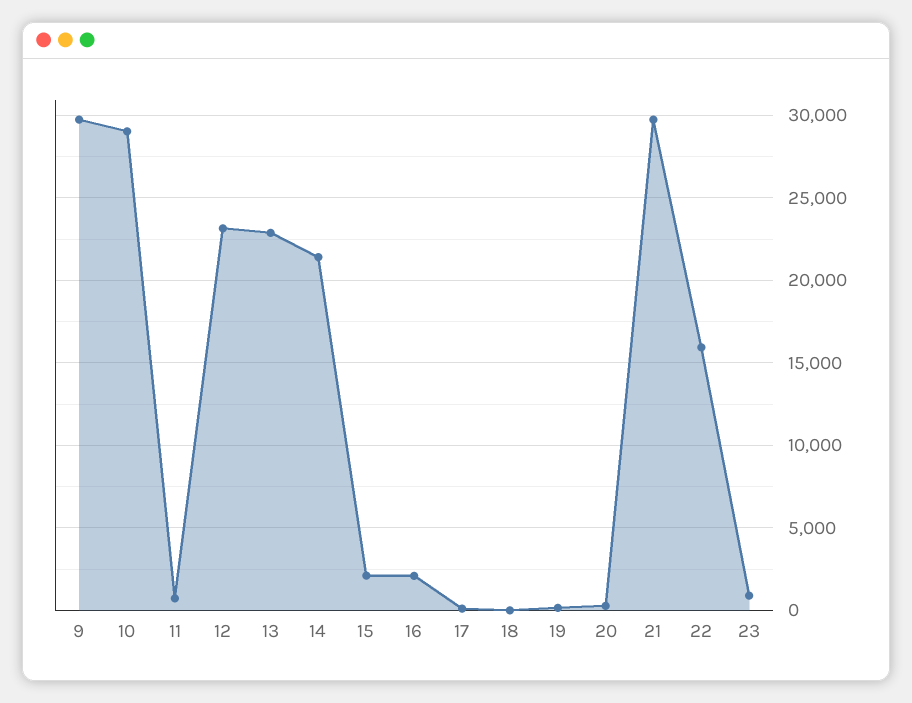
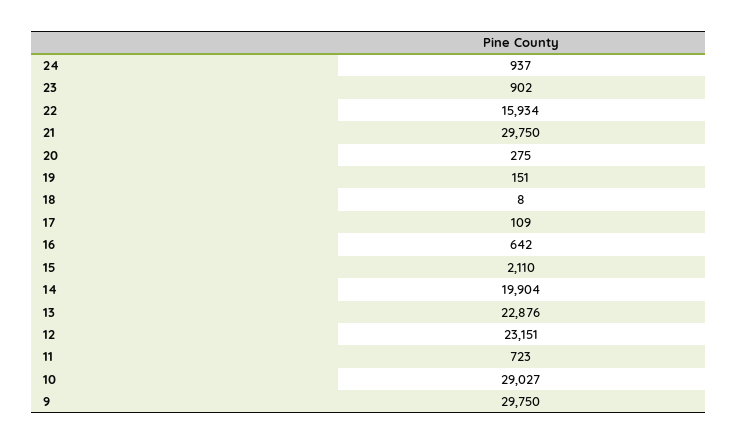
  {
    "9": 29750,
    "10": 29027,
    "11": 723,
    "12": 23151,
    "13": 22876,
-   "14": 21500,
+   "14": 19904,
    "15": 2110,
-   "16": 2000,
+   "16": 642,
    "17": 109,
    "18": 8,
    "19": 151,
    "20": 275,
    "21": 29750,
    "22": 15934,
-   "23": 902
+   "23": 902,
+   "24": 937
  }

